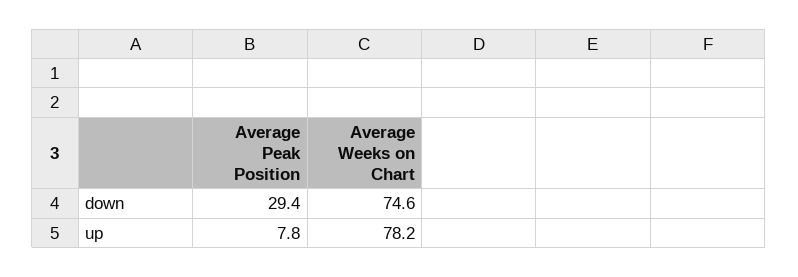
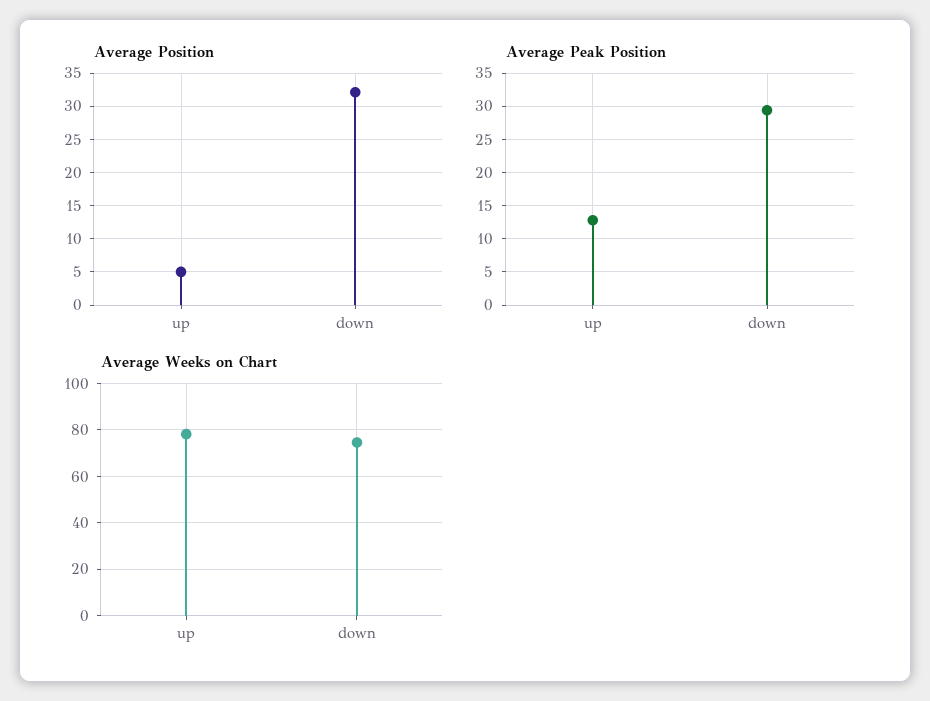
  {
    "Average Peak Position": {
      "down": 29.4,
-     "up": 7.8
+     "up": 13
    },
    "Average Weeks on Chart": {
      "down": 74.6,
      "up": 78.2
-   }
+   },
+   "Average Position": {
+     "up": 5,
+     "down": 32
+   }
  }

